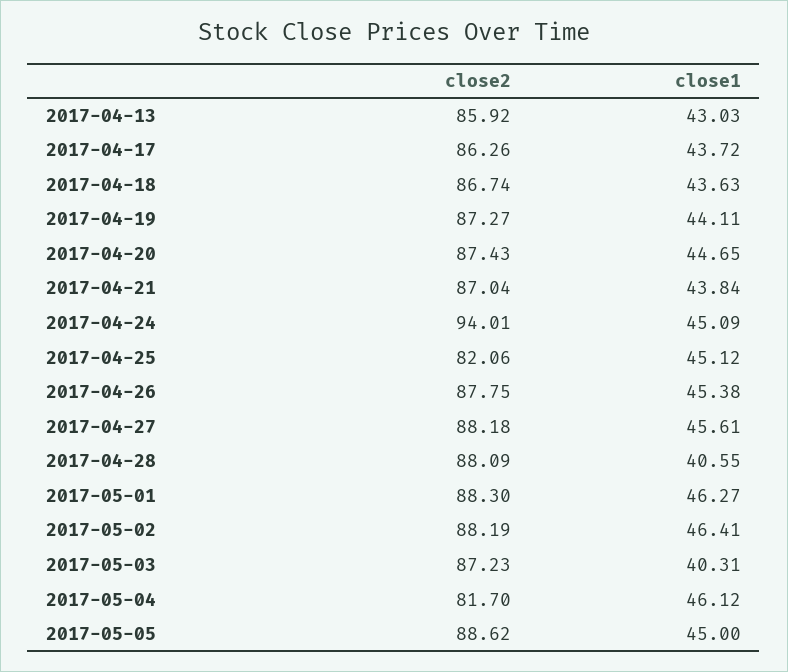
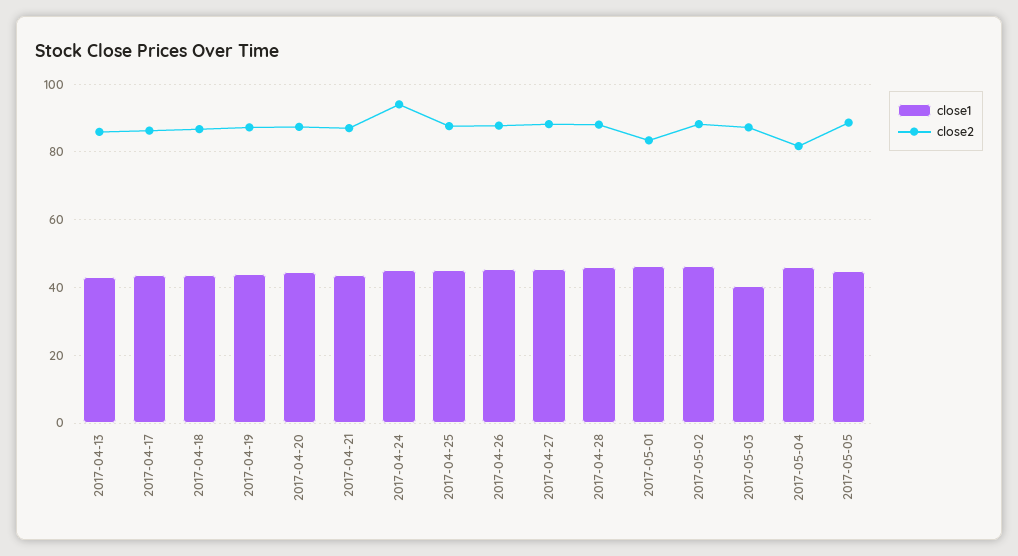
  {
    "close2": {
      "2017-04-13": 85.92,
      "2017-04-17": 86.26,
      "2017-04-18": 86.74,
      "2017-04-19": 87.27,
      "2017-04-20": 87.43,
      "2017-04-21": 87.04,
      "2017-04-24": 94.01,
-     "2017-04-25": 82.06,
+     "2017-04-25": 88,
      "2017-04-26": 87.75,
      "2017-04-27": 88.18,
      "2017-04-28": 88.09,
-     "2017-05-01": 88.3,
+     "2017-05-01": 84,
      "2017-05-02": 88.19,
      "2017-05-03": 87.23,
      "2017-05-04": 81.7,
      "2017-05-05": 88.62
    },
    "close1": {
      "2017-04-13": 43.03,
      "2017-04-17": 43.72,
      "2017-04-18": 43.63,
      "2017-04-19": 44.11,
      "2017-04-20": 44.65,
      "2017-04-21": 43.84,
      "2017-04-24": 45.09,
      "2017-04-25": 45.12,
      "2017-04-26": 45.38,
      "2017-04-27": 45.61,
-     "2017-04-28": 40.55,
+     "2017-04-28": 46,
      "2017-05-01": 46.27,
      "2017-05-02": 46.41,
      "2017-05-03": 40.31,
      "2017-05-04": 46.12,
      "2017-05-05": 45
    }
  }

